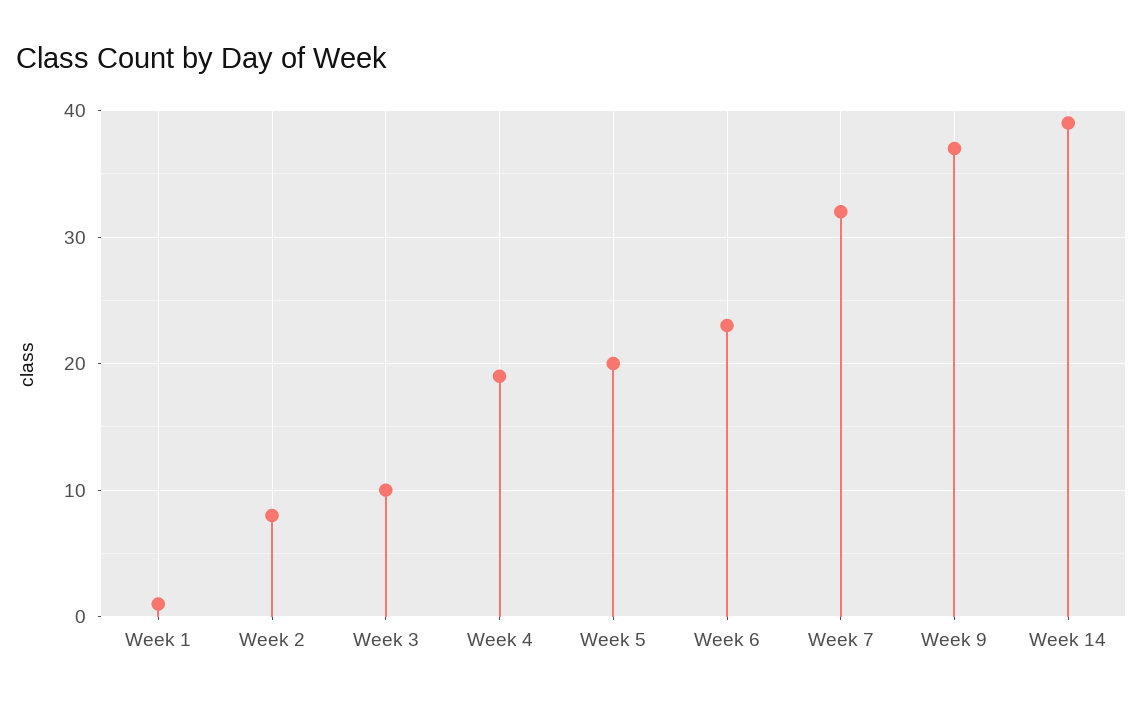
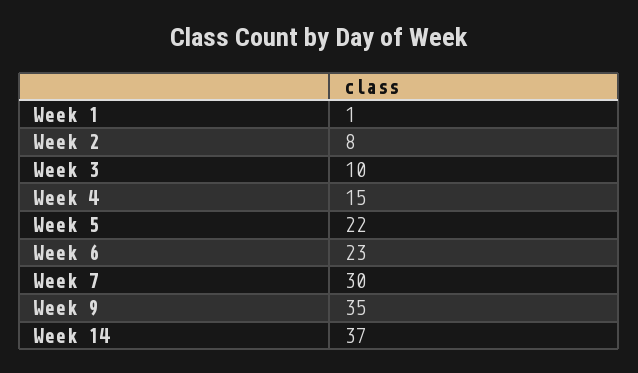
  {
    "Week 1": 1,
    "Week 2": 8,
    "Week 3": 10,
-   "Week 4": 19,
+   "Week 4": 15,
-   "Week 5": 20,
+   "Week 5": 22,
    "Week 6": 23,
-   "Week 7": 32,
+   "Week 7": 30,
-   "Week 9": 37,
+   "Week 9": 35,
-   "Week 14": 39
+   "Week 14": 37
  }

